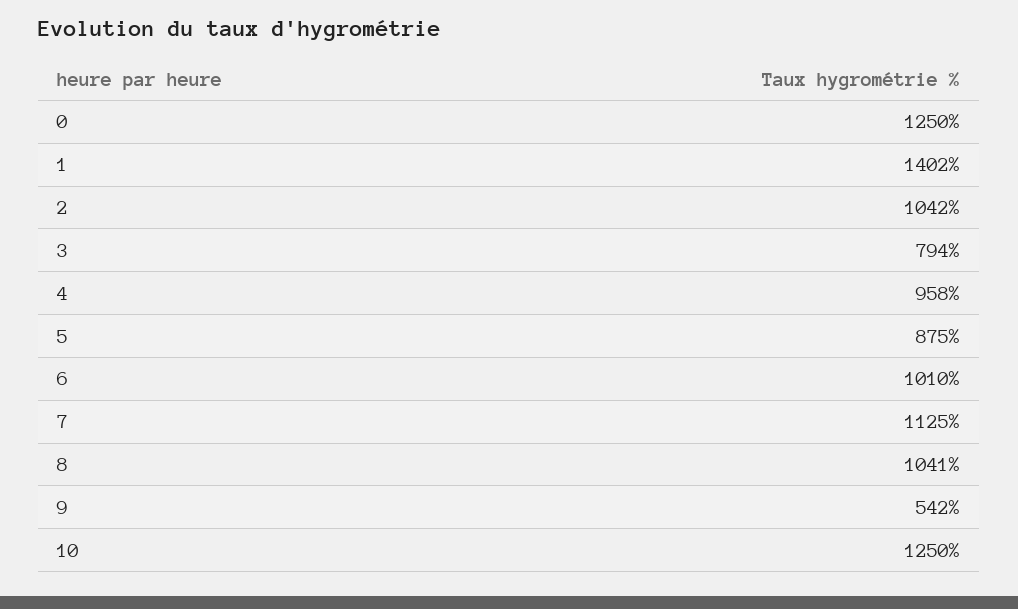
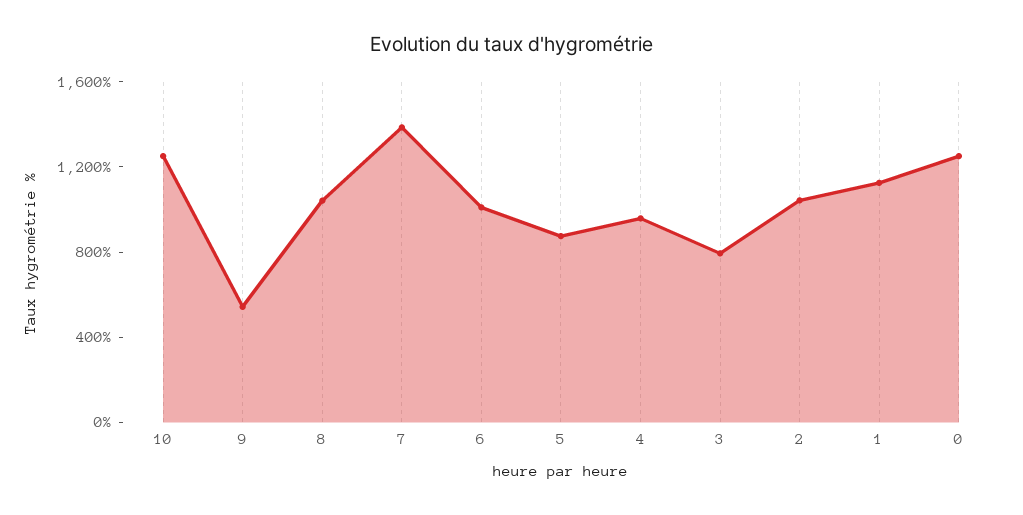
  {
    "0": 1250,
-   "1": 1402,
+   "1": 1100,
    "2": 1042,
    "3": 794,
    "4": 958,
    "5": 875,
    "6": 1010,
-   "7": 1125,
+   "7": 1400,
    "8": 1041,
    "9": 542,
    "10": 1250
  }

